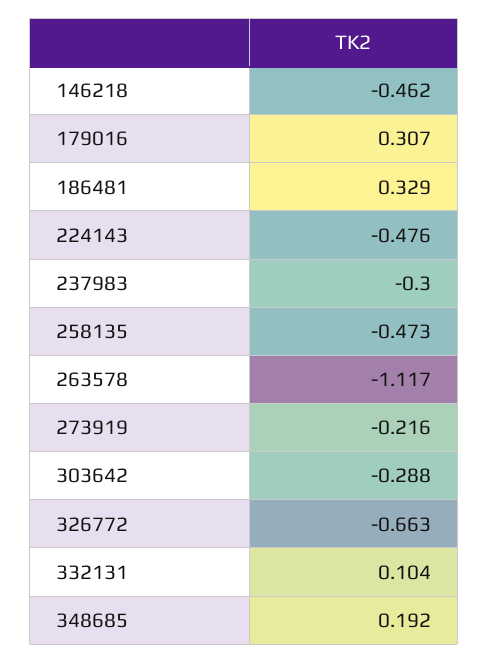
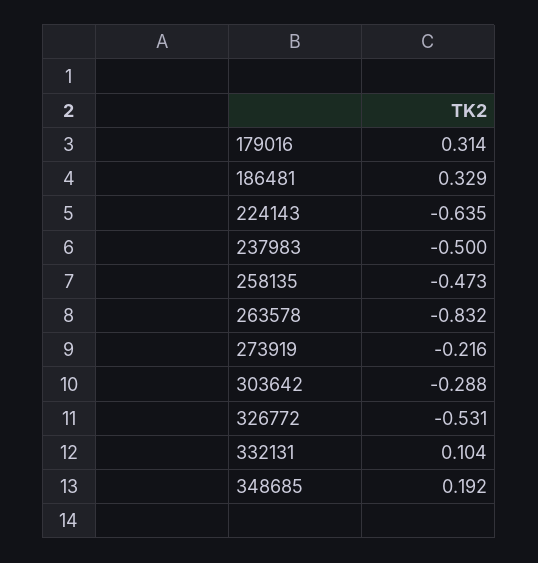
  {
-   "146218": -0.462,
-   "179016": 0.307,
+   "179016": 0.314,
    "186481": 0.329,
-   "224143": -0.476,
+   "224143": -0.635,
-   "237983": -0.3,
+   "237983": -0.5,
    "258135": -0.473,
-   "263578": -1.117,
+   "263578": -0.832,
    "273919": -0.216,
    "303642": -0.288,
-   "326772": -0.663,
+   "326772": -0.531,
    "332131": 0.104,
    "348685": 0.192
  }

